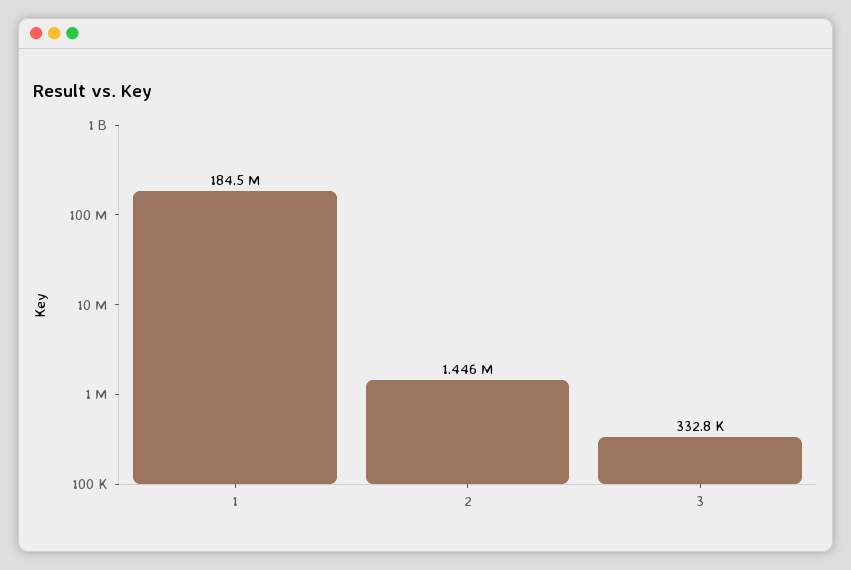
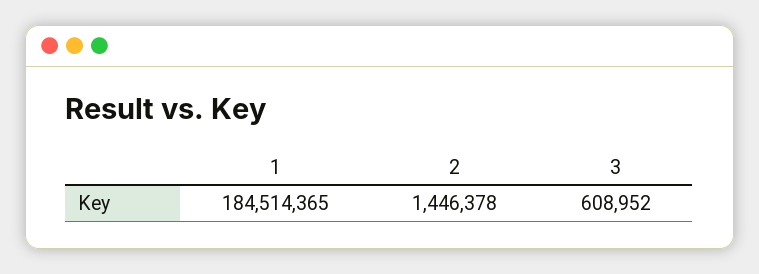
  {
    "1": 184514365,
    "2": 1446378,
-   "3": 332800
+   "3": 608952
  }

